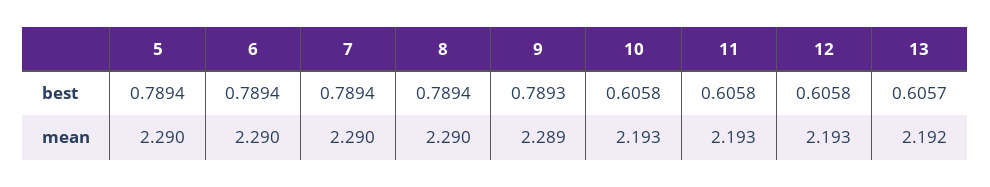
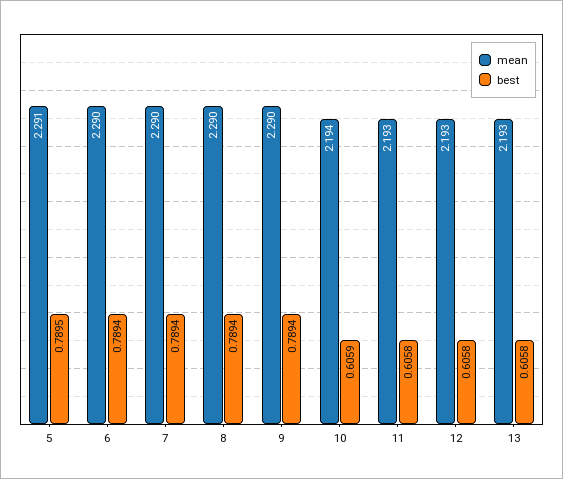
  {
    "best": {
-     "5": 0.7894,
+     "5": 0.7895,
      "6": 0.7894,
      "7": 0.7894,
      "8": 0.7894,
-     "9": 0.7893,
+     "9": 0.7894,
-     "10": 0.6058,
+     "10": 0.6059,
      "11": 0.6058,
      "12": 0.6058,
-     "13": 0.6057
+     "13": 0.6058
    },
    "mean": {
-     "5": 2.29,
+     "5": 2.291,
      "6": 2.29,
      "7": 2.29,
      "8": 2.29,
-     "9": 2.289,
+     "9": 2.29,
-     "10": 2.193,
+     "10": 2.194,
      "11": 2.193,
      "12": 2.193,
-     "13": 2.192
+     "13": 2.193
    }
  }

